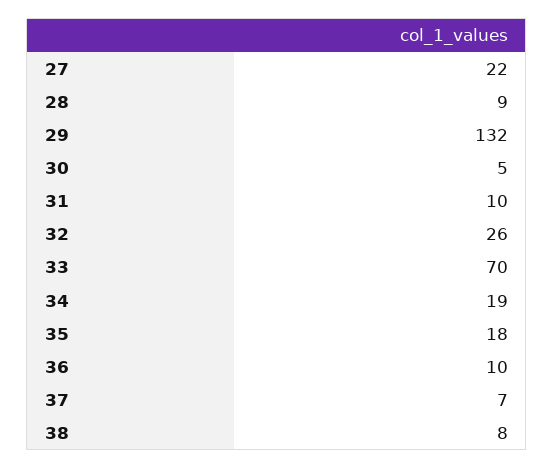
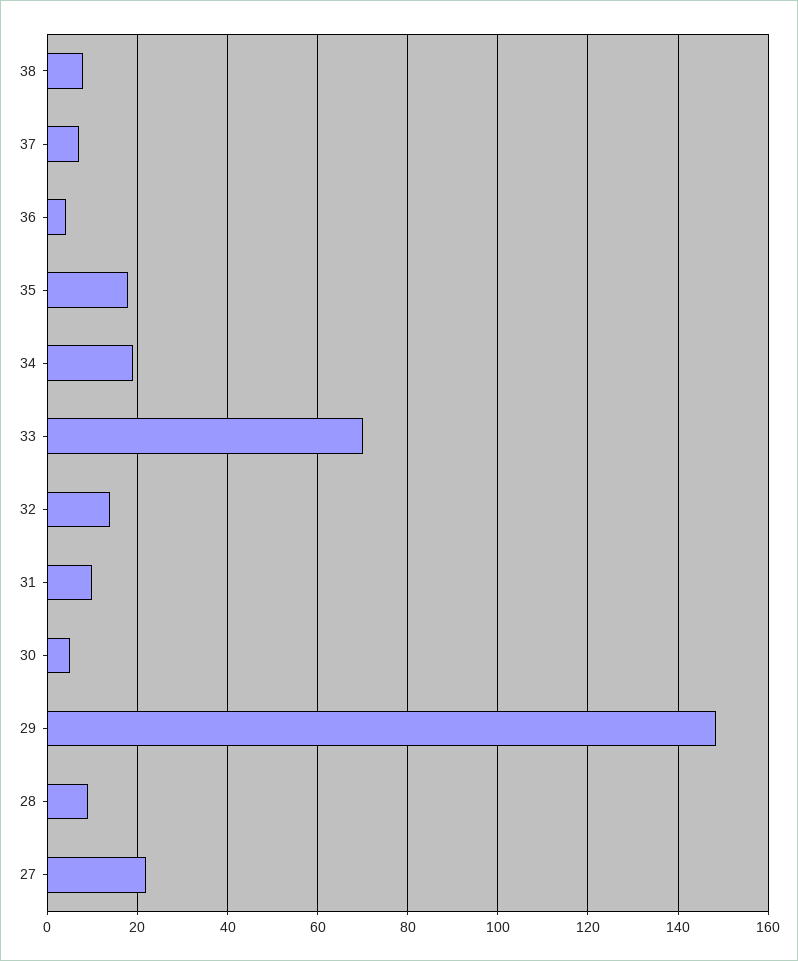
  {
    "27": 22,
    "28": 9,
-   "29": 132,
+   "29": 148,
    "30": 5,
    "31": 10,
-   "32": 26,
+   "32": 14,
    "33": 70,
    "34": 19,
    "35": 18,
-   "36": 10,
+   "36": 4,
    "37": 7,
    "38": 8
  }

